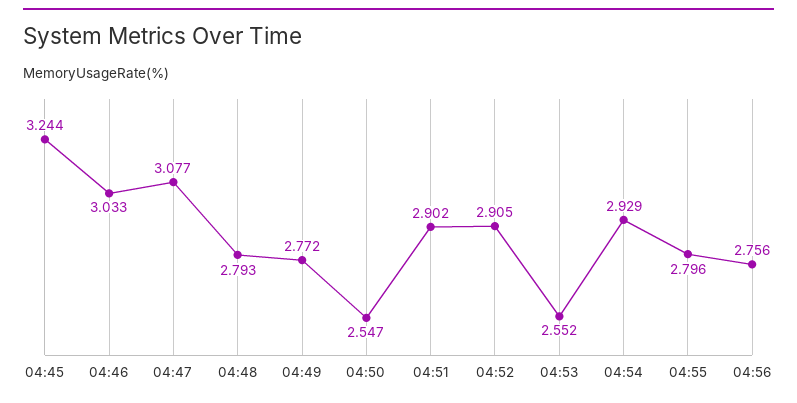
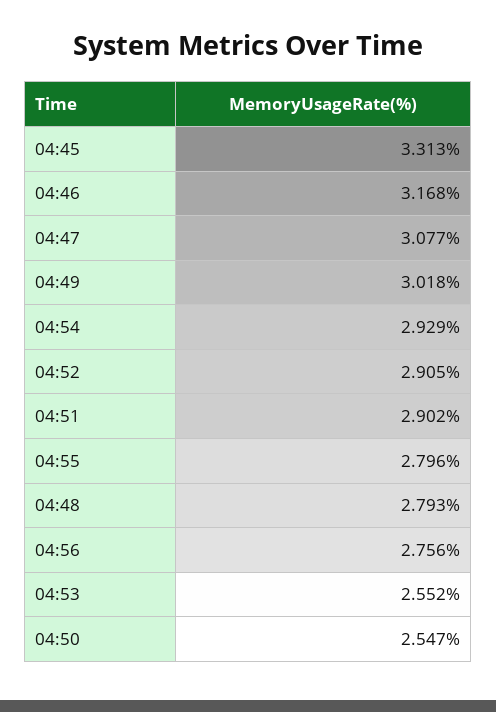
  {
-   "04:45": 3.244,
+   "04:45": 3.313,
-   "04:46": 3.033,
+   "04:46": 3.168,
    "04:47": 3.077,
    "04:48": 2.793,
-   "04:49": 2.772,
+   "04:49": 3.018,
    "04:50": 2.547,
    "04:51": 2.902,
    "04:52": 2.905,
    "04:53": 2.552,
    "04:54": 2.929,
    "04:55": 2.796,
    "04:56": 2.756
  }

